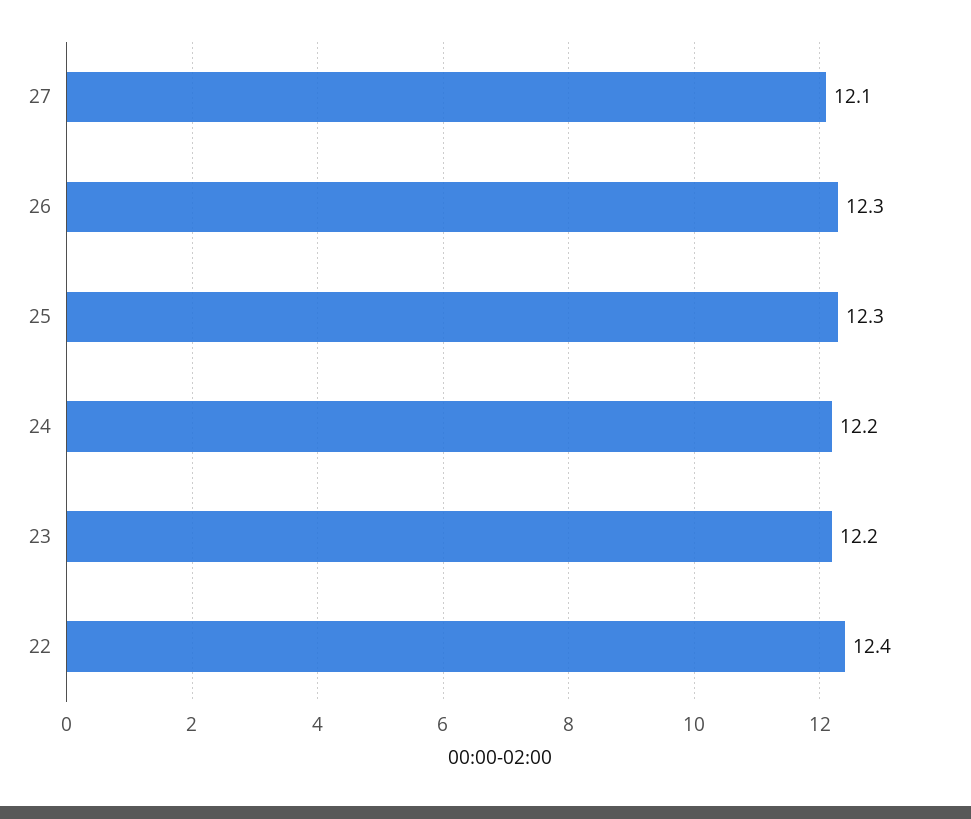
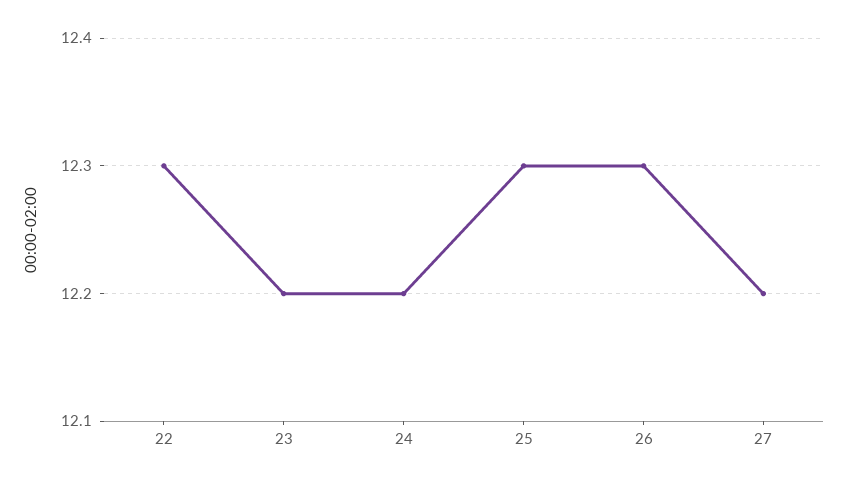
  {
-   "27": 12.1,
+   "27": 12.2,
    "26": 12.3,
    "25": 12.3,
    "24": 12.2,
    "23": 12.2,
-   "22": 12.4
+   "22": 12.3
  }

